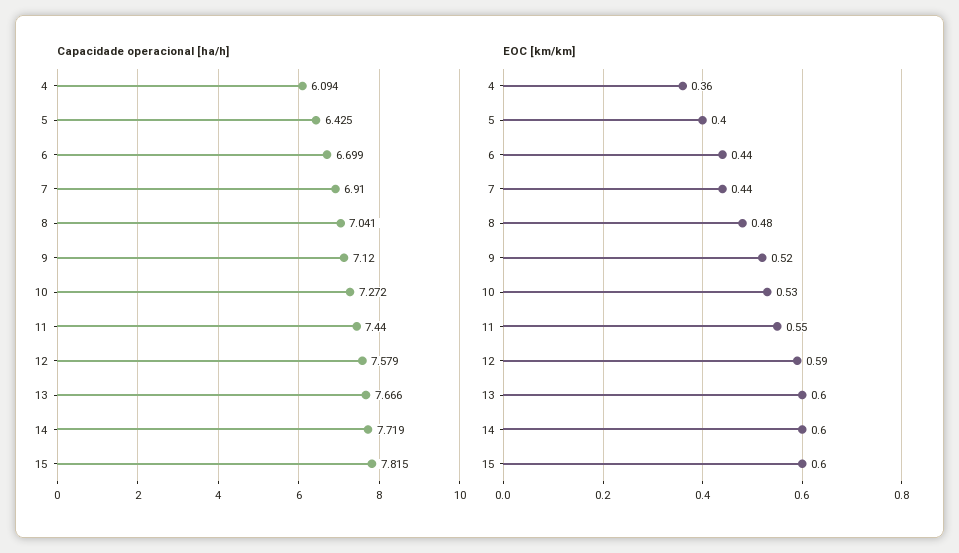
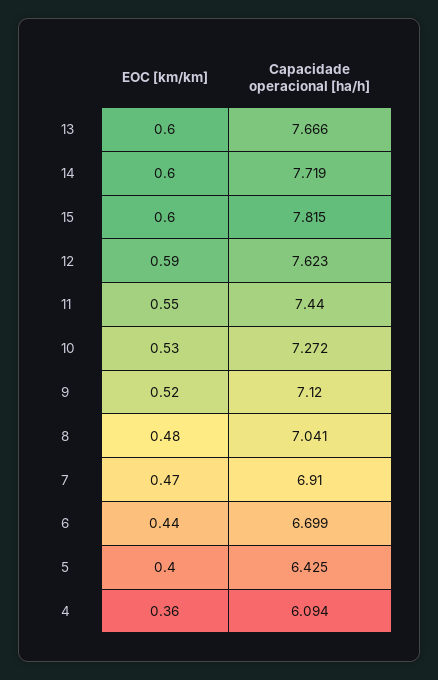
  {
    "Capacidade operacional [ha/h]": {
      "4": 6.094,
      "5": 6.425,
      "6": 6.699,
      "7": 6.91,
      "8": 7.041,
      "9": 7.12,
      "10": 7.272,
      "11": 7.44,
-     "12": 7.579,
+     "12": 7.623,
      "13": 7.666,
      "14": 7.719,
      "15": 7.815
    },
    "EOC [km/km]": {
      "4": 0.36,
      "5": 0.4,
      "6": 0.44,
-     "7": 0.44,
+     "7": 0.47,
      "8": 0.48,
      "9": 0.52,
      "10": 0.53,
      "11": 0.55,
      "12": 0.59,
      "13": 0.6,
      "14": 0.6,
      "15": 0.6
    }
  }

